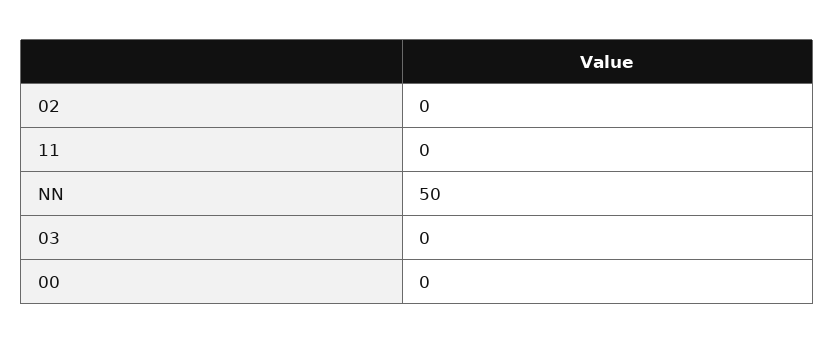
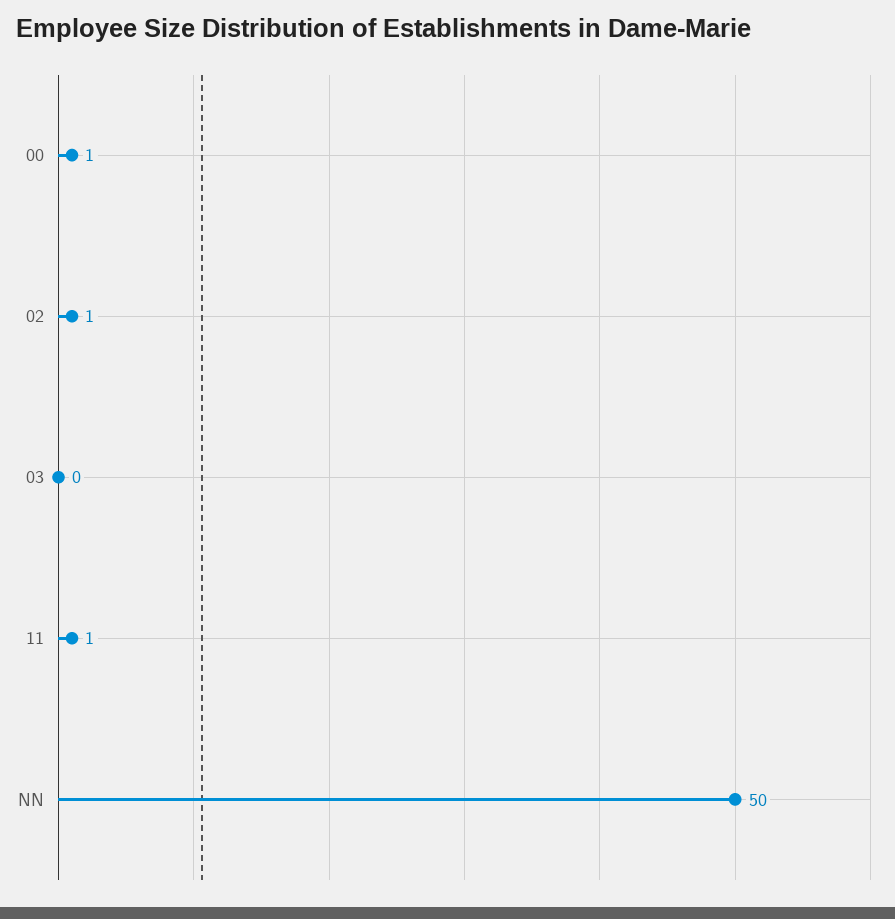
  {
-   "02": 0,
+   "02": 1,
-   "11": 0,
+   "11": 1,
    "NN": 50,
    "03": 0,
-   "00": 0
+   "00": 1
  }

